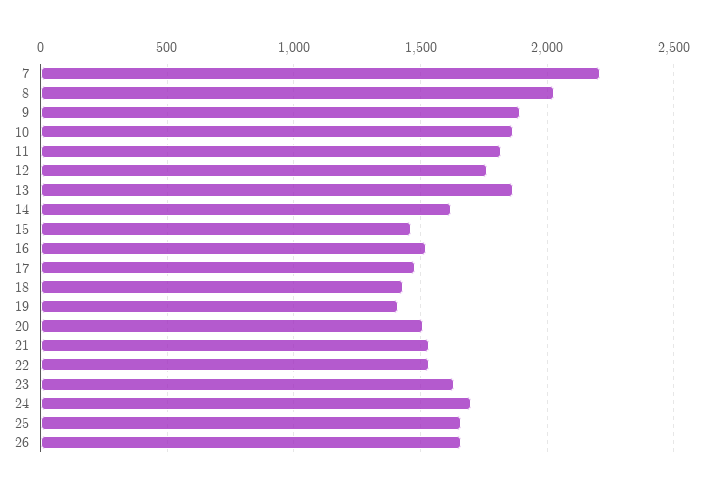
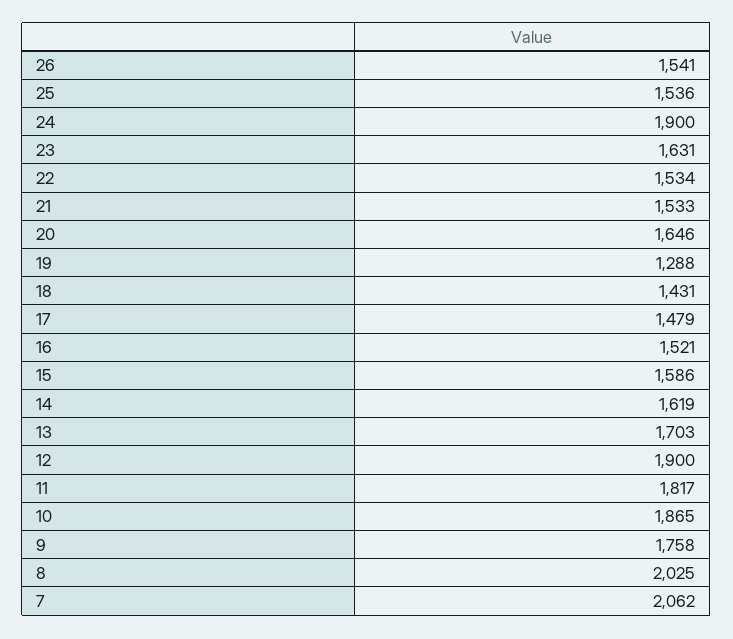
  {
-   "7": 2200,
+   "7": 2062,
    "8": 2025,
-   "9": 1900,
+   "9": 1758,
    "10": 1865,
    "11": 1817,
-   "12": 1750,
+   "12": 1900,
-   "13": 1850,
+   "13": 1703,
    "14": 1619,
-   "15": 1450,
+   "15": 1586,
    "16": 1521,
    "17": 1479,
    "18": 1431,
-   "19": 1400,
+   "19": 1288,
-   "20": 1500,
+   "20": 1646,
    "21": 1533,
    "22": 1534,
    "23": 1631,
-   "24": 1700,
+   "24": 1900,
-   "25": 1650,
+   "25": 1536,
-   "26": 1650
+   "26": 1541
  }

